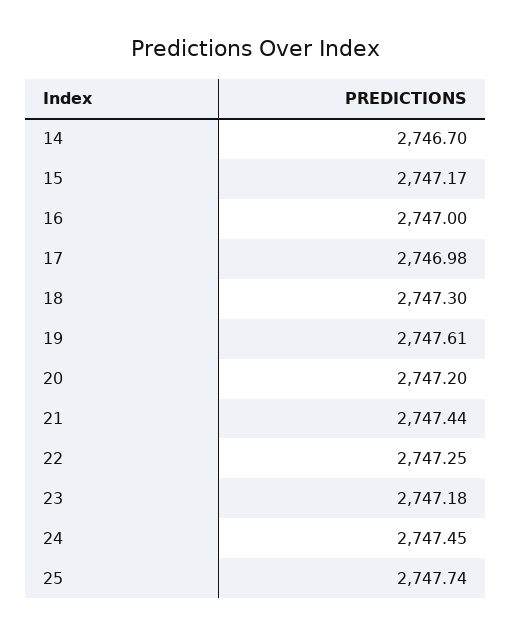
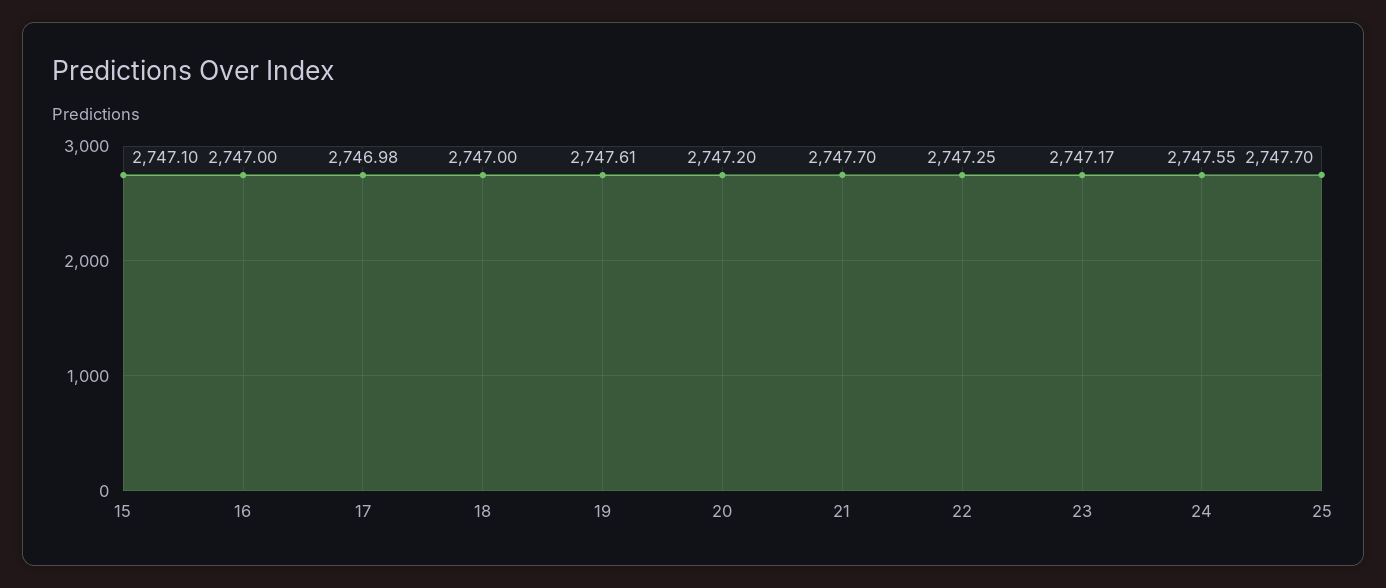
  {
-   "14": 2746.7,
-   "15": 2747.17,
+   "15": 2747.1,
    "16": 2747,
    "17": 2746.98,
-   "18": 2747.3,
+   "18": 2747,
    "19": 2747.61,
    "20": 2747.2,
-   "21": 2747.44,
+   "21": 2747.7,
    "22": 2747.25,
-   "23": 2747.18,
+   "23": 2747.17,
-   "24": 2747.45,
+   "24": 2747.55,
-   "25": 2747.74
+   "25": 2747.7
  }

